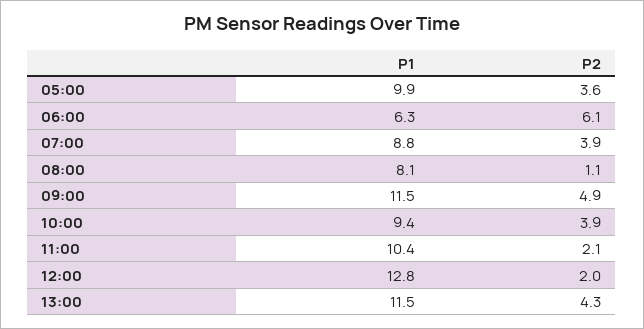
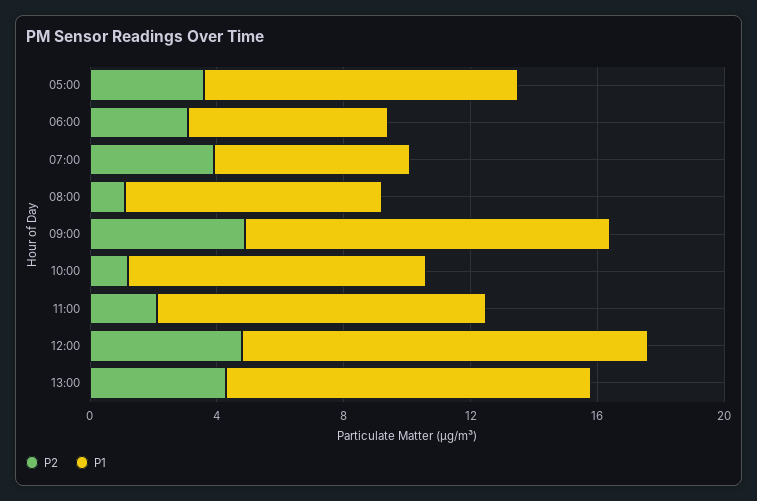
  {
    "P1": {
      "05:00": 9.9,
      "06:00": 6.3,
-     "07:00": 8.8,
+     "07:00": 6,
      "08:00": 8.1,
      "09:00": 11.5,
      "10:00": 9.4,
      "11:00": 10.4,
      "12:00": 12.8,
      "13:00": 11.5
    },
    "P2": {
      "05:00": 3.6,
-     "06:00": 6.1,
+     "06:00": 3,
      "07:00": 3.9,
      "08:00": 1.1,
      "09:00": 4.9,
-     "10:00": 3.9,
+     "10:00": 1,
      "11:00": 2.1,
-     "12:00": 2,
+     "12:00": 5,
      "13:00": 4.3
    }
  }

